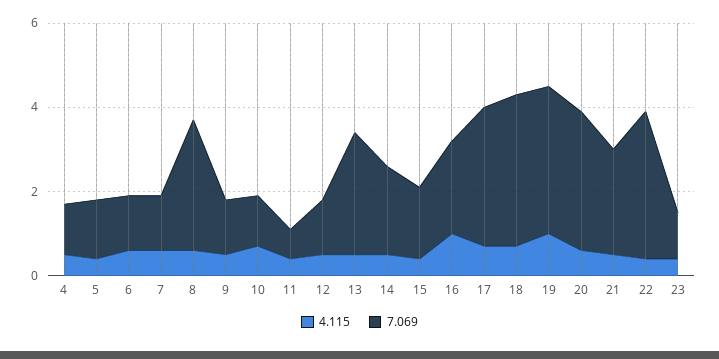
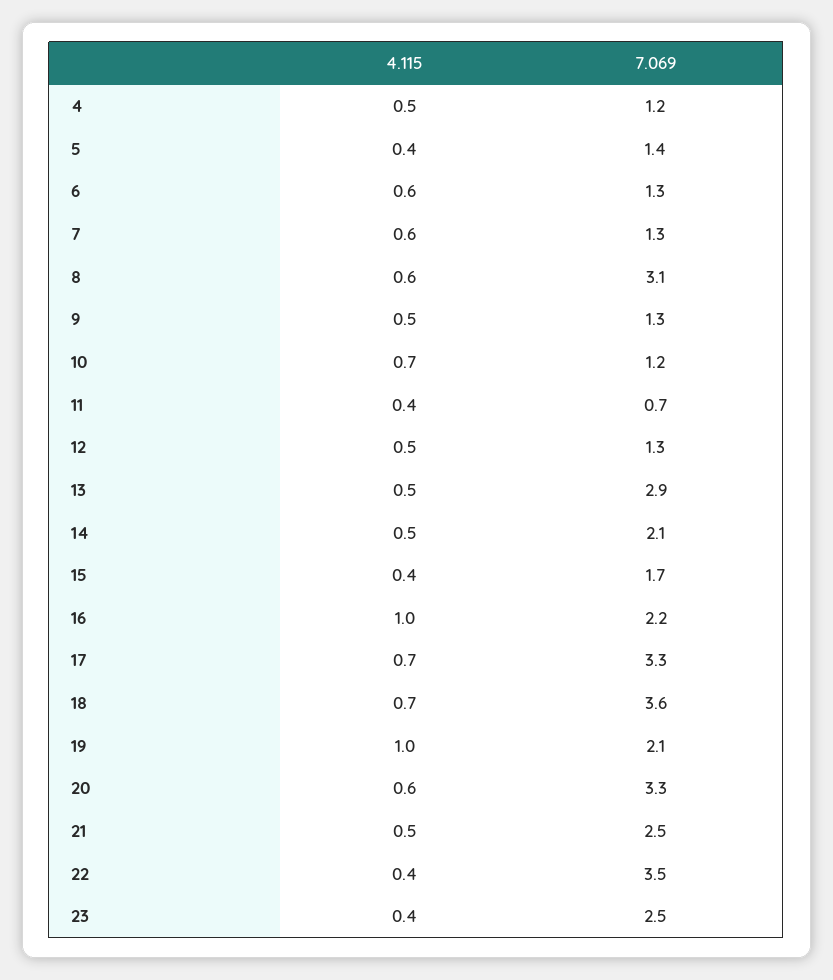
  {
    "4.115": {
      "4": 0.5,
      "5": 0.4,
      "6": 0.6,
      "7": 0.6,
      "8": 0.6,
      "9": 0.5,
      "10": 0.7,
      "11": 0.4,
      "12": 0.5,
      "13": 0.5,
      "14": 0.5,
      "15": 0.4,
      "16": 1,
      "17": 0.7,
      "18": 0.7,
      "19": 1,
      "20": 0.6,
      "21": 0.5,
      "22": 0.4,
      "23": 0.4
    },
    "7.069": {
      "4": 1.2,
      "5": 1.4,
      "6": 1.3,
      "7": 1.3,
      "8": 3.1,
      "9": 1.3,
      "10": 1.2,
      "11": 0.7,
      "12": 1.3,
      "13": 2.9,
      "14": 2.1,
      "15": 1.7,
      "16": 2.2,
      "17": 3.3,
      "18": 3.6,
-     "19": 3.5,
+     "19": 2.1,
      "20": 3.3,
      "21": 2.5,
      "22": 3.5,
-     "23": 1
+     "23": 2.5
    }
  }

